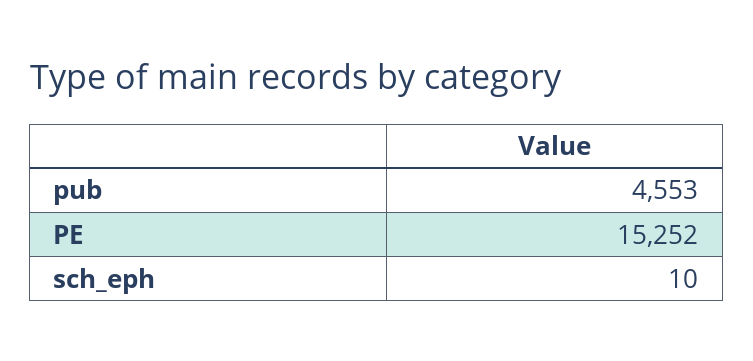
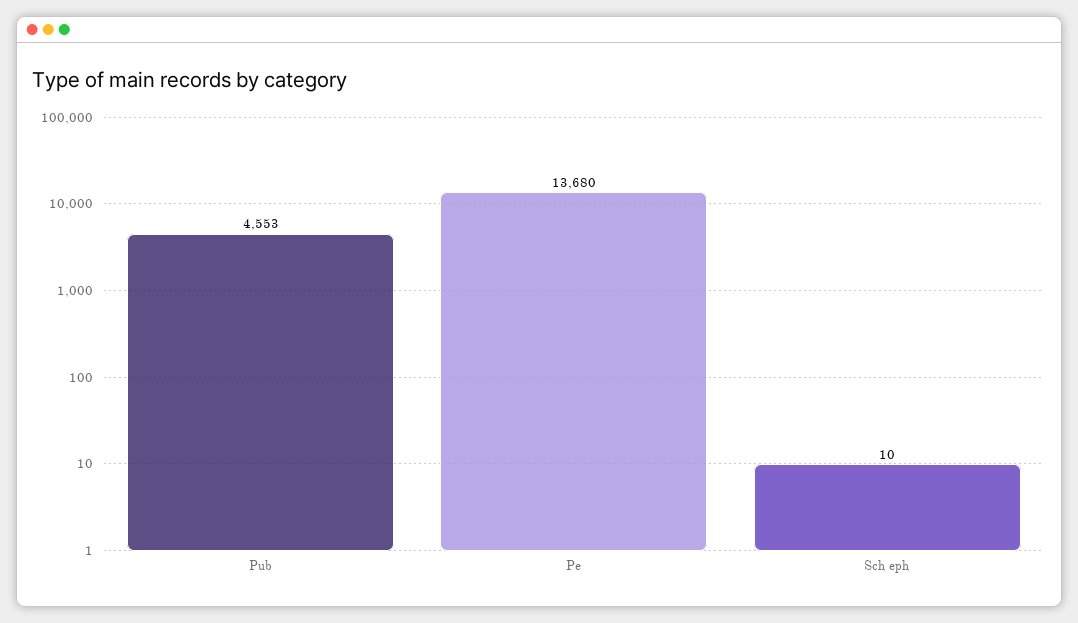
  {
    "pub": 4553,
-   "PE": 15252,
+   "PE": 13680,
    "sch_eph": 10
  }

